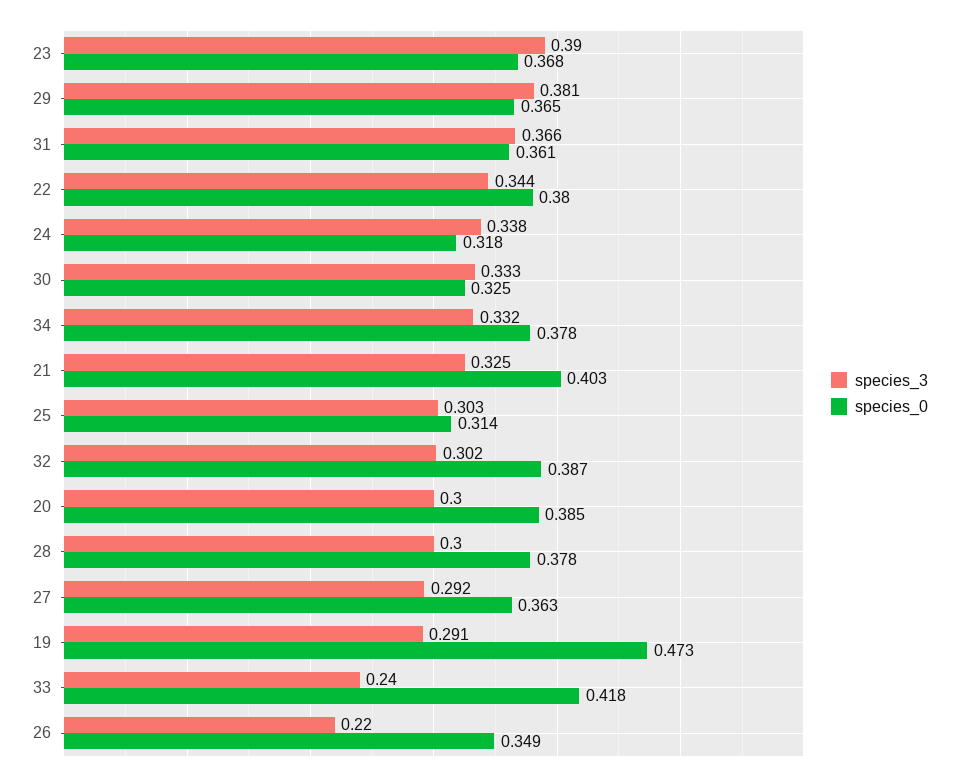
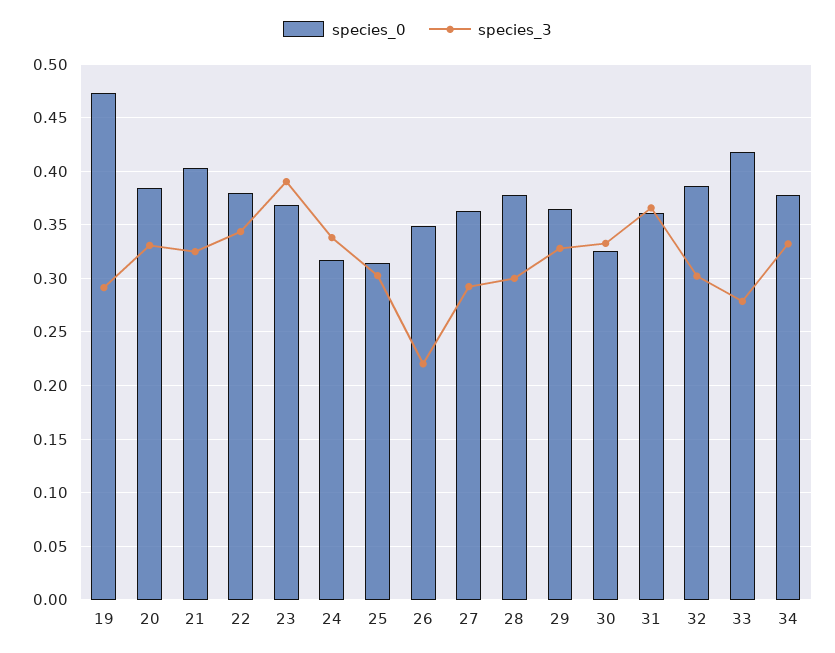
  {
    "species_3": {
      "23": 0.39,
-     "29": 0.381,
+     "29": 0.33,
      "31": 0.366,
      "22": 0.344,
      "24": 0.338,
      "30": 0.333,
      "34": 0.332,
      "21": 0.325,
      "25": 0.303,
      "32": 0.302,
-     "20": 0.3,
+     "20": 0.33,
      "28": 0.3,
      "27": 0.292,
      "19": 0.291,
-     "33": 0.24,
+     "33": 0.28,
      "26": 0.22
    },
    "species_0": {
      "23": 0.368,
      "29": 0.365,
      "31": 0.361,
      "22": 0.38,
      "24": 0.318,
      "30": 0.325,
      "34": 0.378,
      "21": 0.403,
      "25": 0.314,
      "32": 0.387,
      "20": 0.385,
      "28": 0.378,
      "27": 0.363,
      "19": 0.473,
      "33": 0.418,
      "26": 0.349
    }
  }

